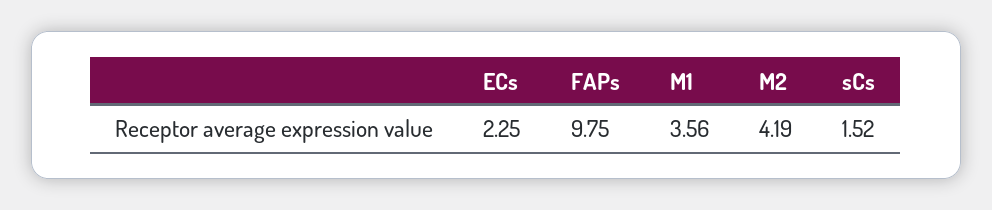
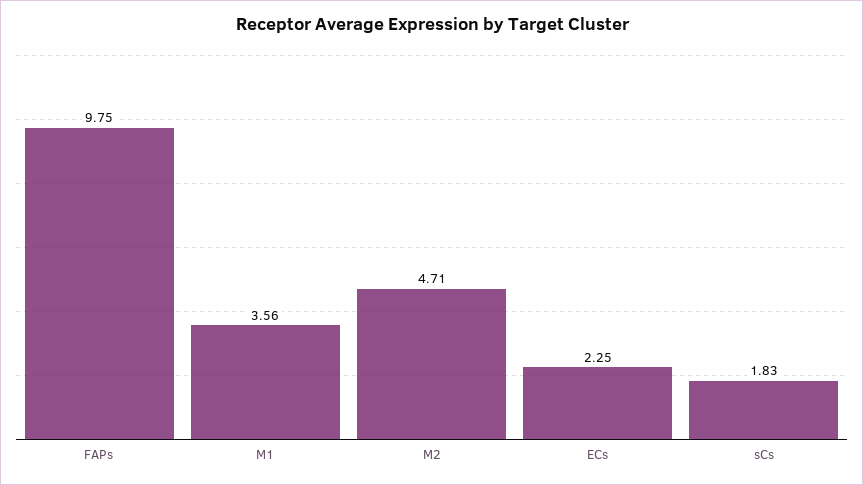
  {
    "ECs": 2.25,
    "FAPs": 9.75,
    "M1": 3.56,
-   "M2": 4.19,
+   "M2": 4.71,
-   "sCs": 1.52
+   "sCs": 1.83
  }

